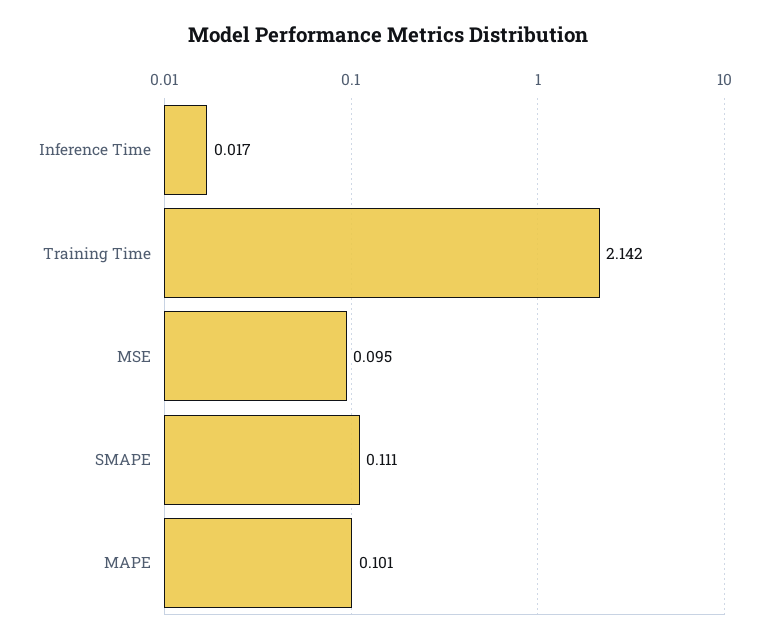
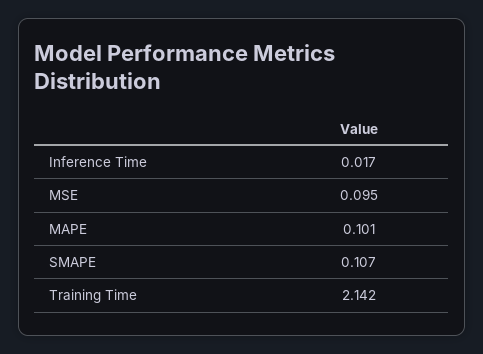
  {
    "Inference Time": 0.017,
    "Training Time": 2.142,
    "MSE": 0.095,
-   "SMAPE": 0.111,
+   "SMAPE": 0.107,
    "MAPE": 0.101
  }

